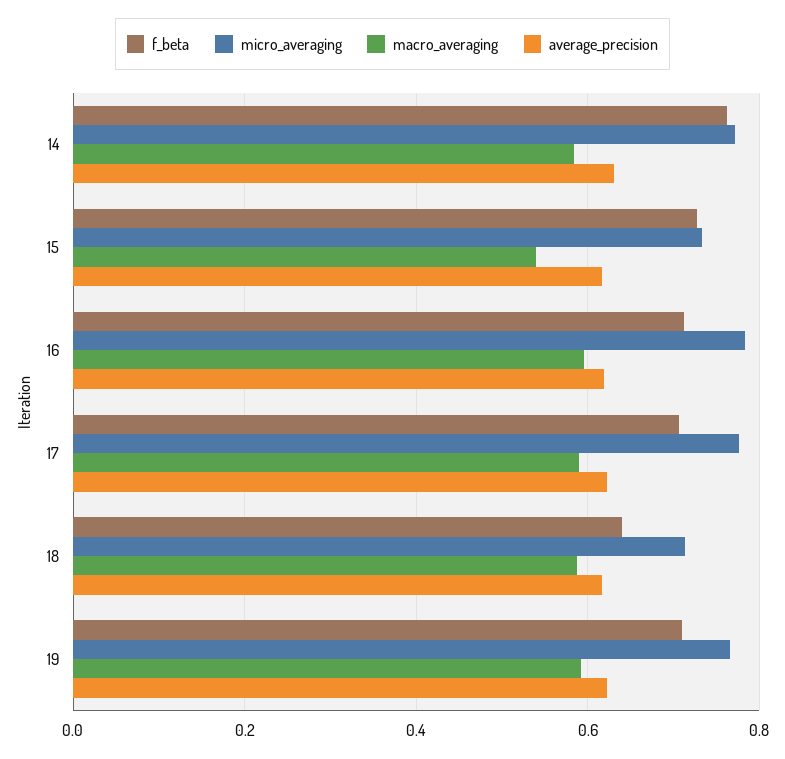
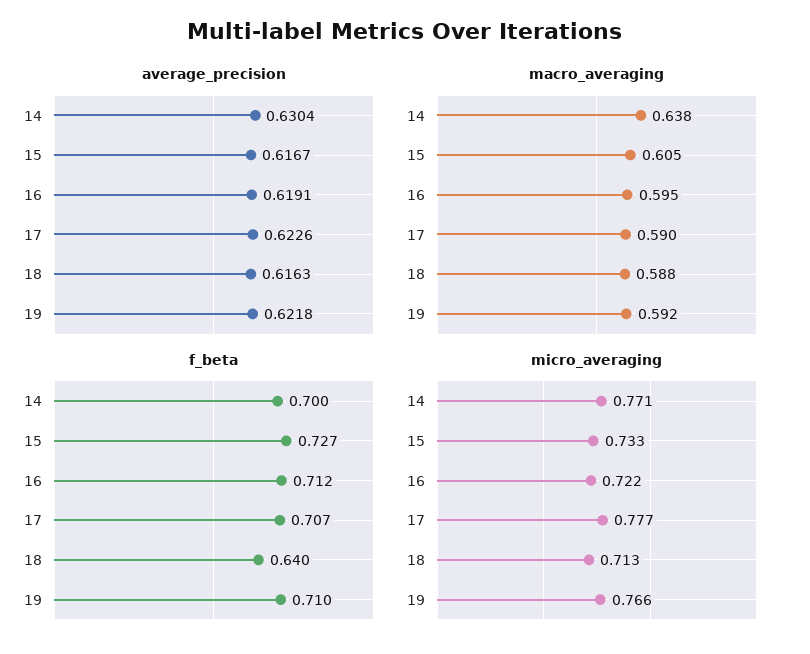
  {
    "f_beta": {
-     "14": 0.76,
+     "14": 0.7,
      "15": 0.727,
      "16": 0.712,
      "17": 0.707,
      "18": 0.64,
      "19": 0.71
    },
    "micro_averaging": {
      "14": 0.771,
      "15": 0.733,
-     "16": 0.78,
+     "16": 0.722,
      "17": 0.777,
      "18": 0.713,
      "19": 0.766
    },
    "macro_averaging": {
-     "14": 0.58,
+     "14": 0.638,
-     "15": 0.54,
+     "15": 0.605,
      "16": 0.595,
      "17": 0.59,
      "18": 0.588,
      "19": 0.592
    },
    "average_precision": {
      "14": 0.6304,
      "15": 0.6167,
      "16": 0.6191,
      "17": 0.6226,
      "18": 0.6163,
      "19": 0.6218
    }
  }

